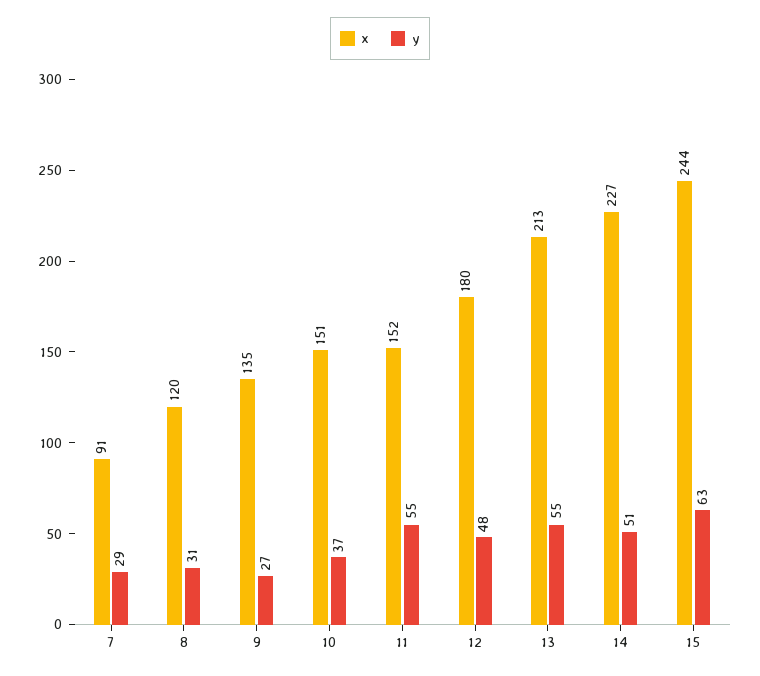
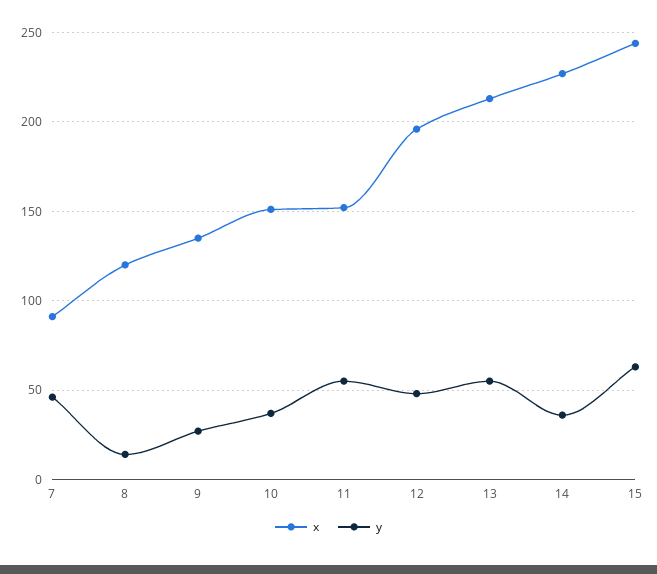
  {
    "x": {
      "7": 91,
      "8": 120,
      "9": 135,
      "10": 151,
      "11": 152,
-     "12": 180,
+     "12": 195,
      "13": 213,
      "14": 227,
      "15": 244
    },
    "y": {
-     "7": 29,
+     "7": 45,
-     "8": 31,
+     "8": 15,
      "9": 27,
      "10": 37,
      "11": 55,
      "12": 48,
      "13": 55,
-     "14": 51,
+     "14": 35,
      "15": 63
    }
  }

